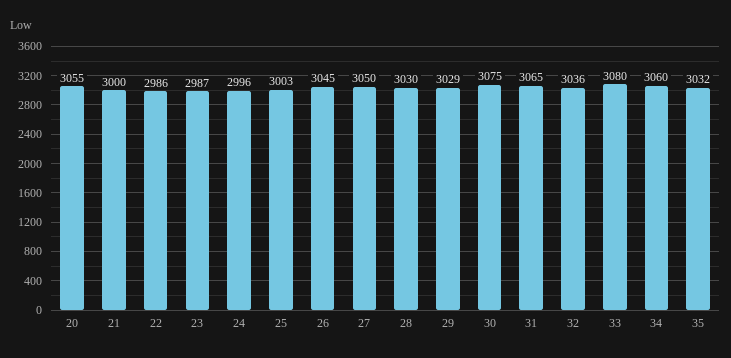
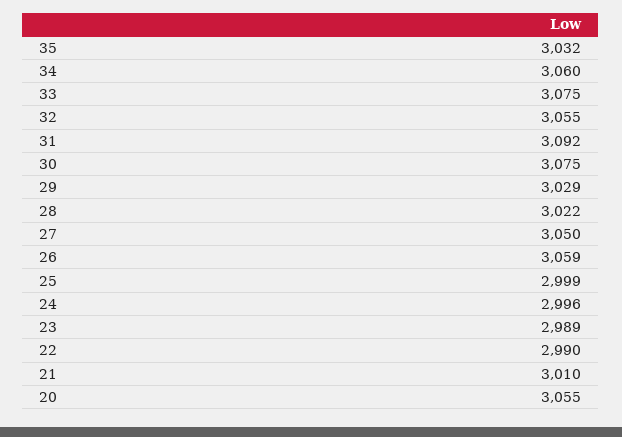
  {
    "20": 3055,
-   "21": 3000,
+   "21": 3010,
-   "22": 2986,
+   "22": 2990,
-   "23": 2987,
+   "23": 2989,
    "24": 2996,
-   "25": 3003,
+   "25": 2999,
-   "26": 3045,
+   "26": 3059,
    "27": 3050,
-   "28": 3030,
+   "28": 3022,
    "29": 3029,
    "30": 3075,
-   "31": 3065,
+   "31": 3092,
-   "32": 3036,
+   "32": 3055,
-   "33": 3080,
+   "33": 3075,
    "34": 3060,
    "35": 3032
  }

